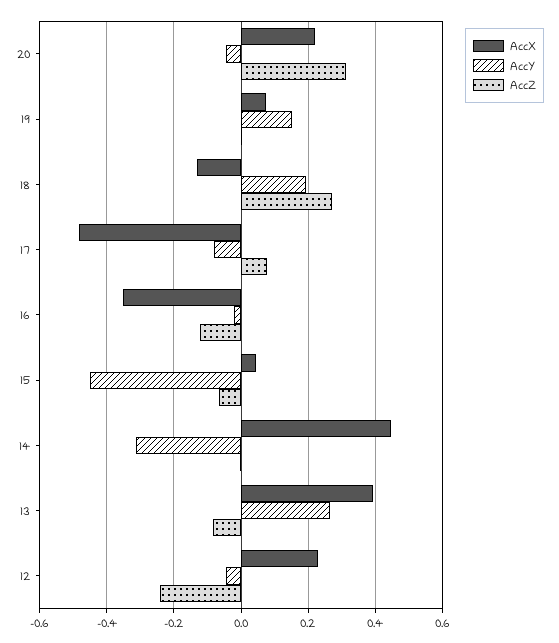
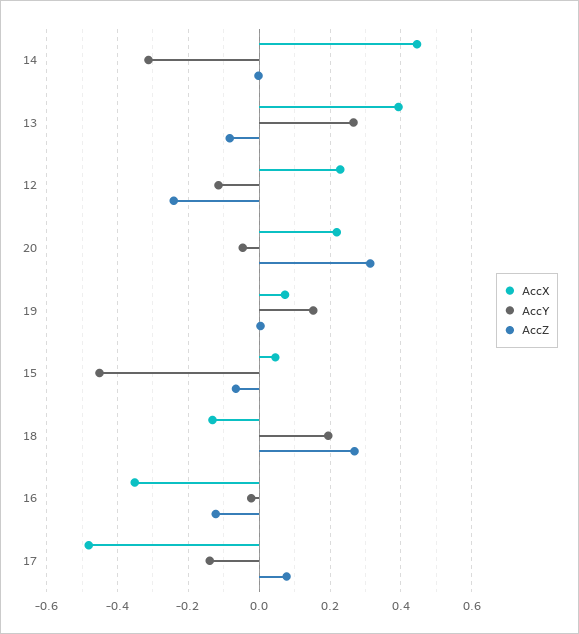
  {
    "AccX": {
      "20": 0.22,
      "19": 0.08,
      "18": -0.14,
      "17": -0.48,
      "16": -0.36,
      "15": 0.04,
      "14": 0.44,
      "13": 0.4,
      "12": 0.22
    },
    "AccY": {
      "20": -0.04,
      "19": 0.16,
      "18": 0.2,
-     "17": -0.08,
+     "17": -0.14,
      "16": -0.02,
      "15": -0.46,
      "14": -0.32,
      "13": 0.26,
-     "12": -0.04
+     "12": -0.12
    },
    "AccZ": {
      "20": 0.32,
      "19": 0,
      "18": 0.26,
      "17": 0.08,
      "16": -0.12,
      "15": -0.06,
      "14": 0,
      "13": -0.08,
      "12": -0.24
    }
  }

